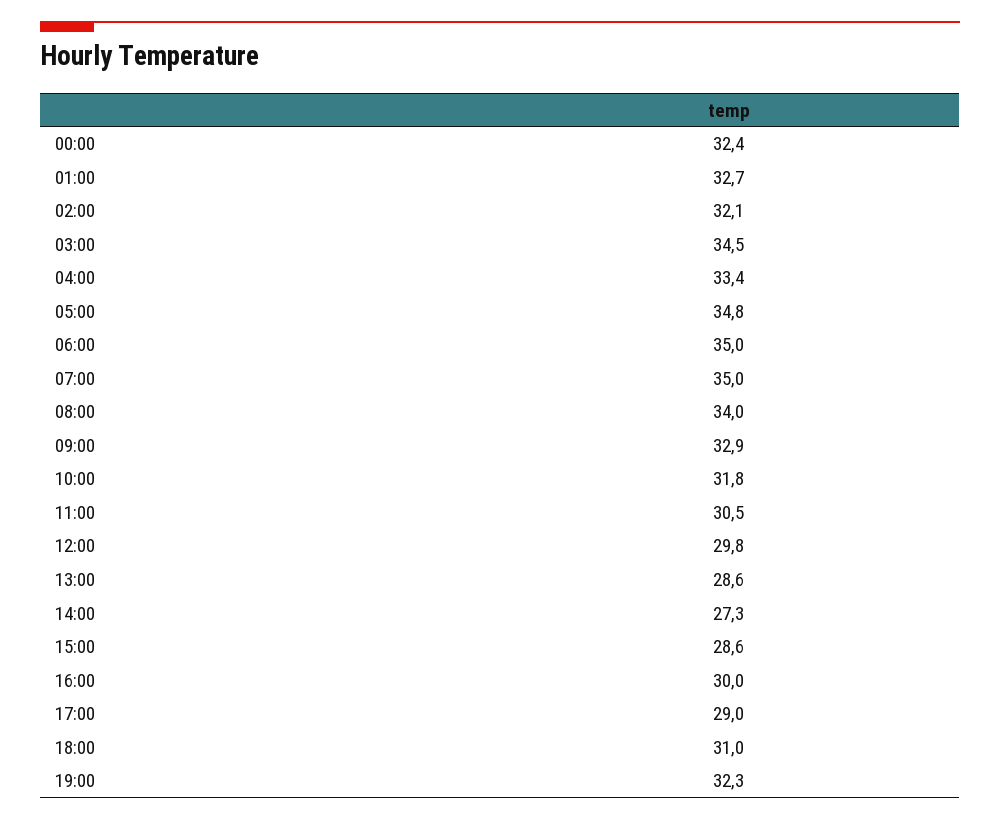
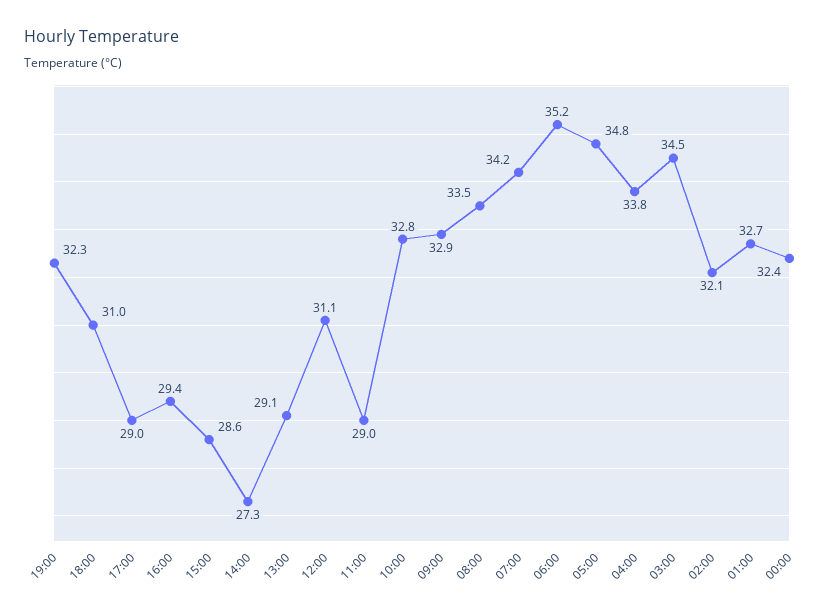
  {
    "00:00": 32.4,
    "01:00": 32.7,
    "02:00": 32.1,
    "03:00": 34.5,
-   "04:00": 33.4,
+   "04:00": 33.8,
    "05:00": 34.8,
-   "06:00": 35,
+   "06:00": 35.2,
-   "07:00": 35,
+   "07:00": 34.2,
-   "08:00": 34,
+   "08:00": 33.5,
    "09:00": 32.9,
-   "10:00": 31.8,
+   "10:00": 32.8,
-   "11:00": 30.5,
+   "11:00": 29,
-   "12:00": 29.8,
+   "12:00": 31.1,
-   "13:00": 28.6,
+   "13:00": 29.1,
    "14:00": 27.3,
    "15:00": 28.6,
-   "16:00": 30,
+   "16:00": 29.4,
    "17:00": 29,
    "18:00": 31,
    "19:00": 32.3
  }

